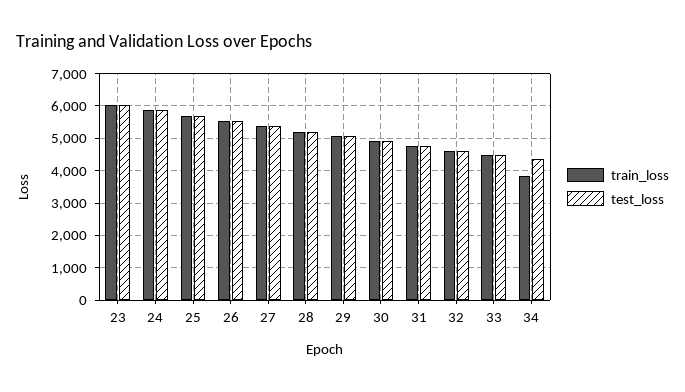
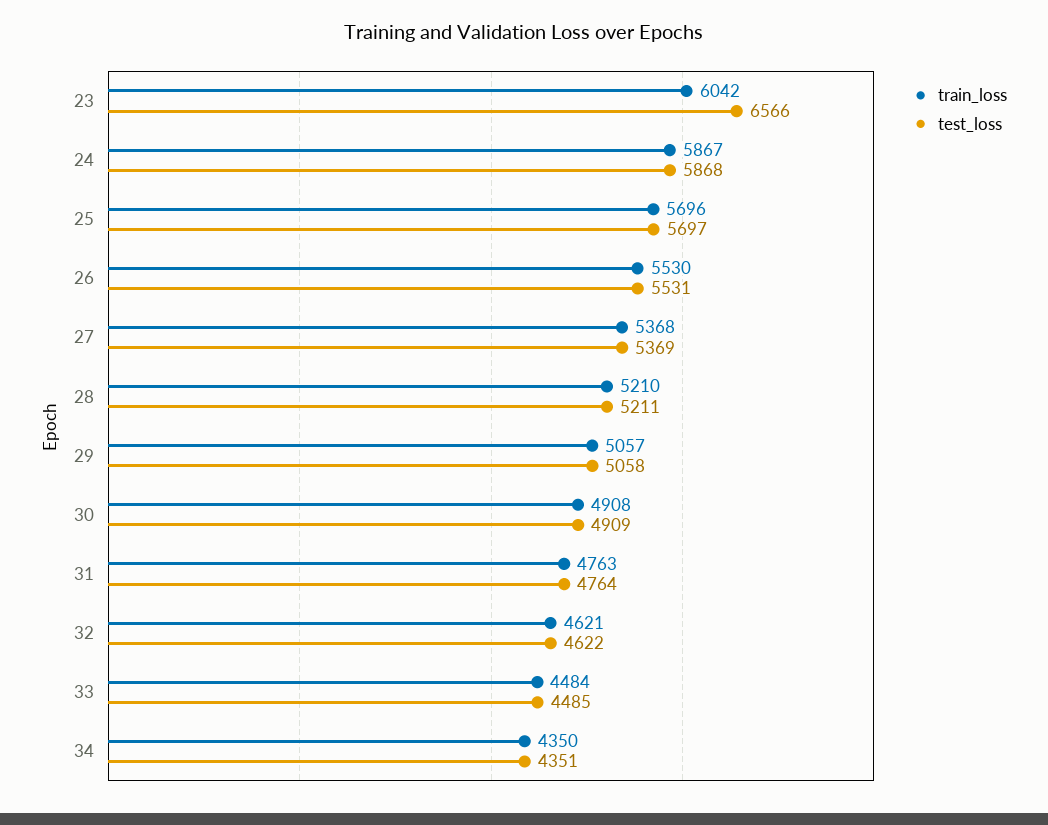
  {
    "train_loss": {
      "23": 6042,
      "24": 5867,
      "25": 5696,
      "26": 5530,
      "27": 5368,
      "28": 5210,
      "29": 5057,
      "30": 4908,
      "31": 4763,
      "32": 4621,
      "33": 4484,
-     "34": 3800
+     "34": 4350
    },
    "test_loss": {
-     "23": 6000,
+     "23": 6566,
      "24": 5868,
      "25": 5697,
      "26": 5531,
      "27": 5369,
      "28": 5211,
      "29": 5058,
      "30": 4909,
      "31": 4764,
      "32": 4622,
      "33": 4485,
      "34": 4351
    }
  }

